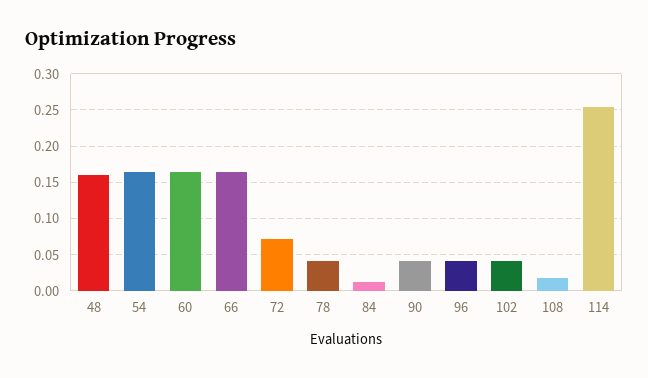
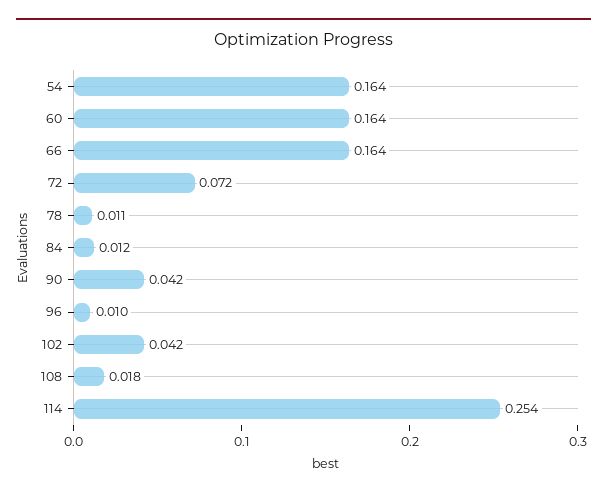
  {
-   "48": 0.16,
    "54": 0.164,
    "60": 0.164,
    "66": 0.164,
    "72": 0.072,
-   "78": 0.04,
+   "78": 0.011,
    "84": 0.012,
    "90": 0.042,
-   "96": 0.04,
+   "96": 0.01,
    "102": 0.042,
    "108": 0.018,
    "114": 0.254
  }

